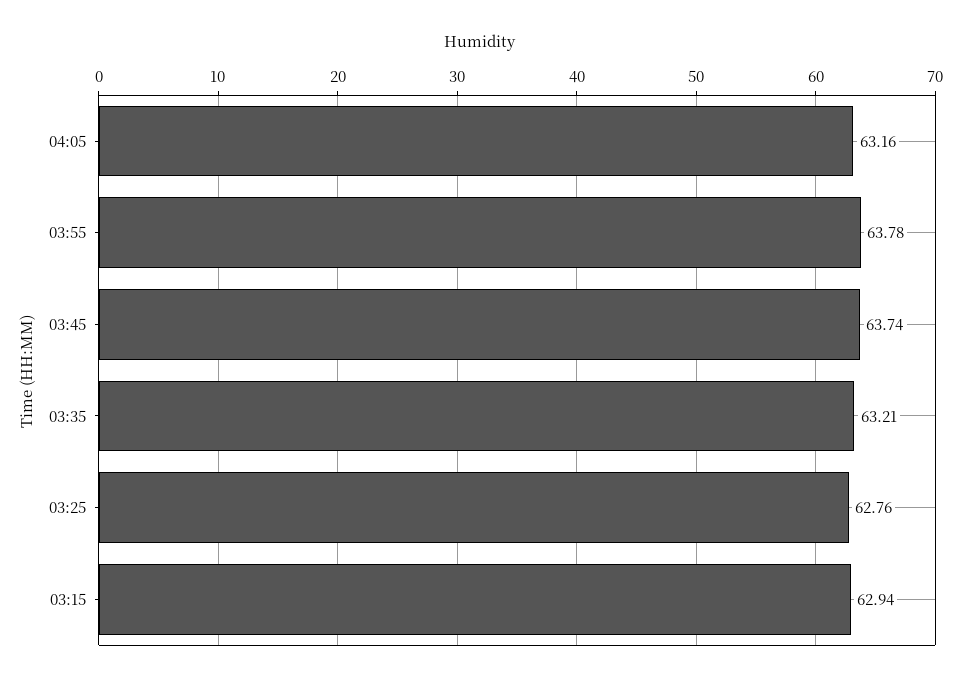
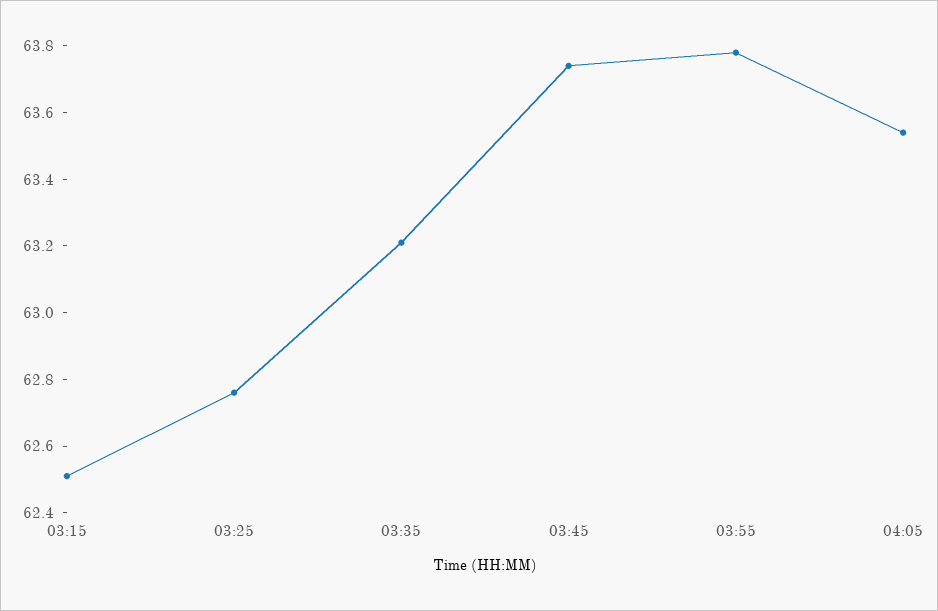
  {
-   "04:05": 63.16,
+   "04:05": 63.55,
    "03:55": 63.78,
    "03:45": 63.74,
    "03:35": 63.21,
    "03:25": 62.76,
-   "03:15": 62.94
+   "03:15": 62.5
  }

